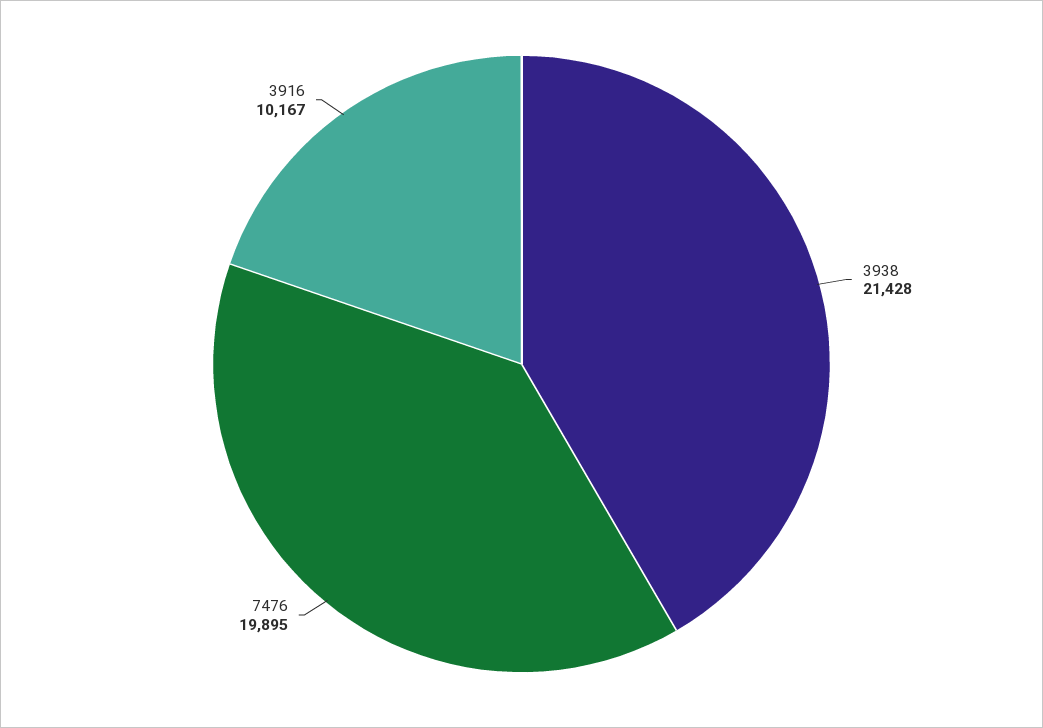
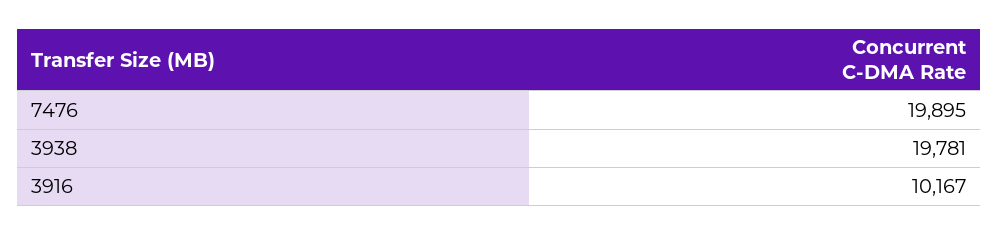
  {
-   "3938": 21428,
+   "3938": 19781,
    "7476": 19895,
    "3916": 10167
  }

